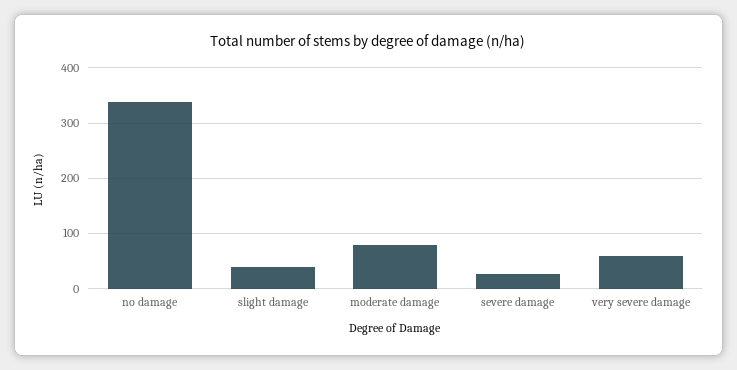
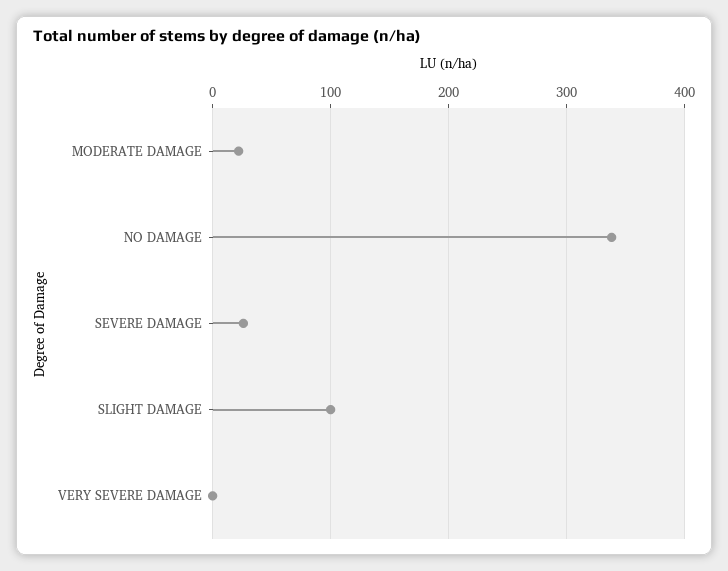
  {
    "no damage": 340,
-   "slight damage": 40,
+   "slight damage": 100,
-   "moderate damage": 80,
+   "moderate damage": 20,
    "severe damage": 30,
-   "very severe damage": 60
+   "very severe damage": 0
  }

